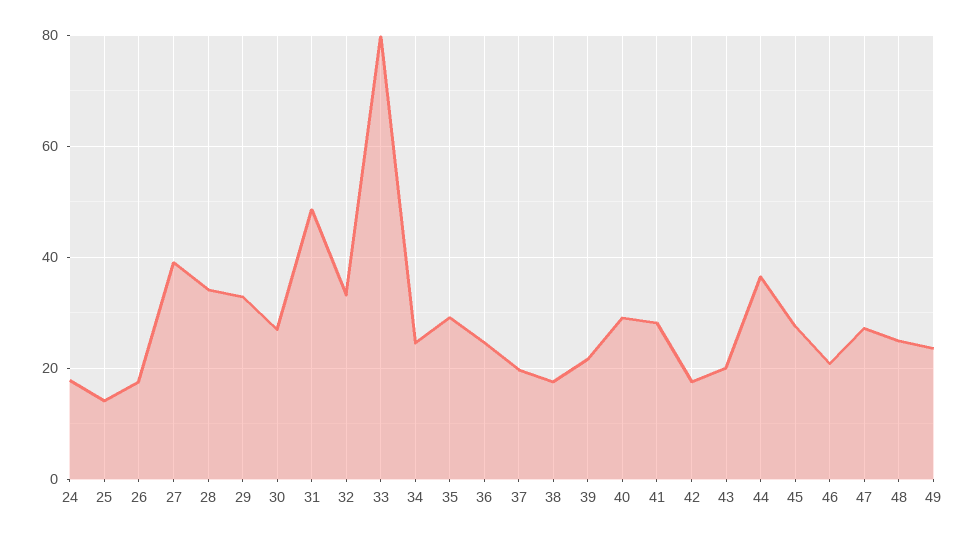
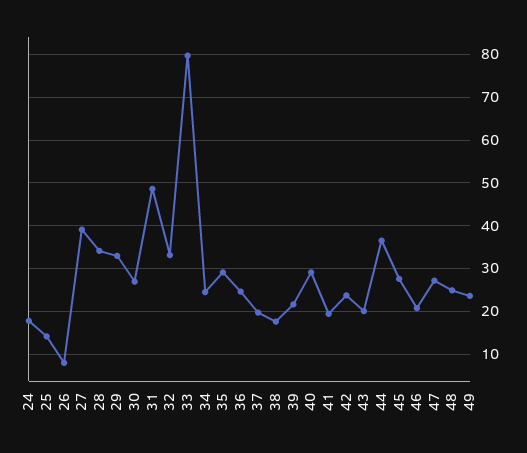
  {
    "24": 18,
    "25": 14,
-   "26": 18,
+   "26": 8,
    "27": 40,
    "28": 34,
    "29": 32,
    "30": 26,
    "31": 48,
    "32": 34,
    "33": 80,
    "34": 24,
    "35": 30,
    "36": 24,
    "37": 20,
    "38": 18,
    "39": 22,
    "40": 30,
-   "41": 28,
+   "41": 20,
-   "42": 18,
+   "42": 24,
    "43": 20,
    "44": 36,
    "45": 28,
    "46": 20,
    "47": 28,
    "48": 24,
    "49": 24
  }

